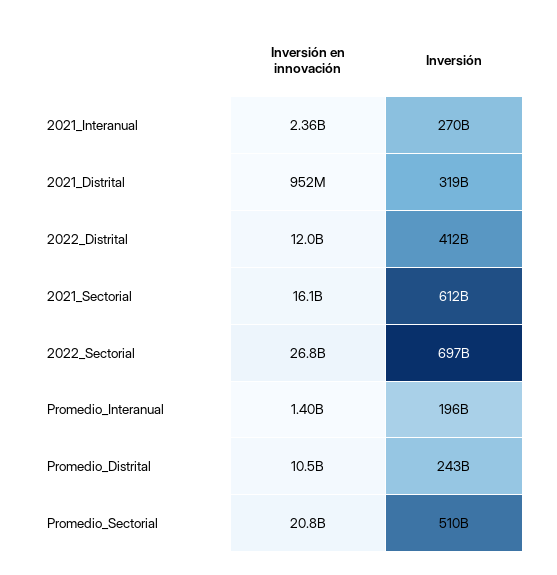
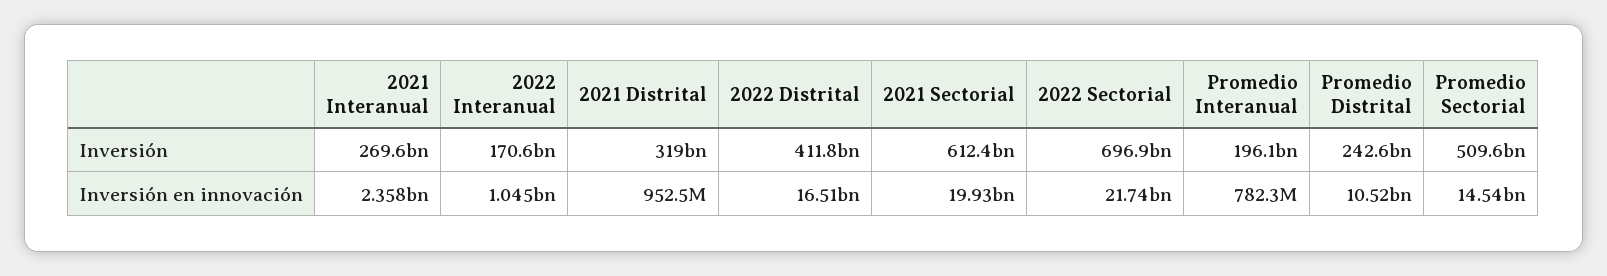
  {
    "Inversión en innovación": {
      "2021_Interanual": 2358000000,
      "2021_Distrital": 952500000,
-     "2022_Distrital": 12000000000,
+     "2022_Distrital": 16510000000,
-     "2021_Sectorial": 16100000000,
+     "2021_Sectorial": 19930000000,
-     "2022_Sectorial": 26800000000,
+     "2022_Sectorial": 21740000000,
-     "Promedio_Interanual": 1400000000,
+     "Promedio_Interanual": 782300000,
      "Promedio_Distrital": 10520000000,
-     "Promedio_Sectorial": 20800000000
+     "Promedio_Sectorial": 14540000000,
+     "2022 Interanual": 1045000000
    },
    "Inversión": {
      "2021_Interanual": 269600000000,
      "2021_Distrital": 319000000000,
      "2022_Distrital": 411800000000,
      "2021_Sectorial": 612400000000,
      "2022_Sectorial": 696900000000,
      "Promedio_Interanual": 196100000000,
      "Promedio_Distrital": 242600000000,
-     "Promedio_Sectorial": 509600000000
+     "Promedio_Sectorial": 509600000000,
+     "2022 Interanual": 170600000000
    }
  }

